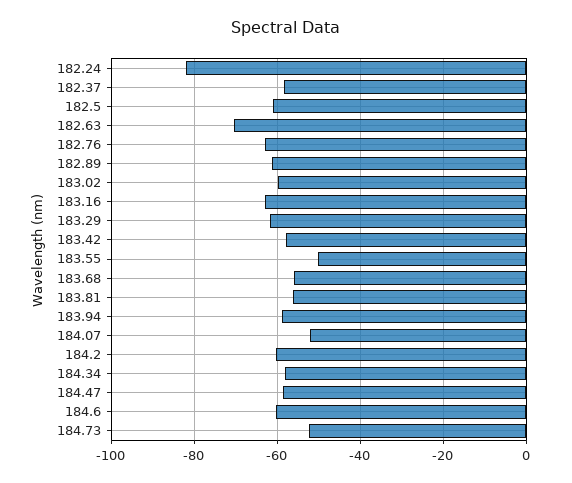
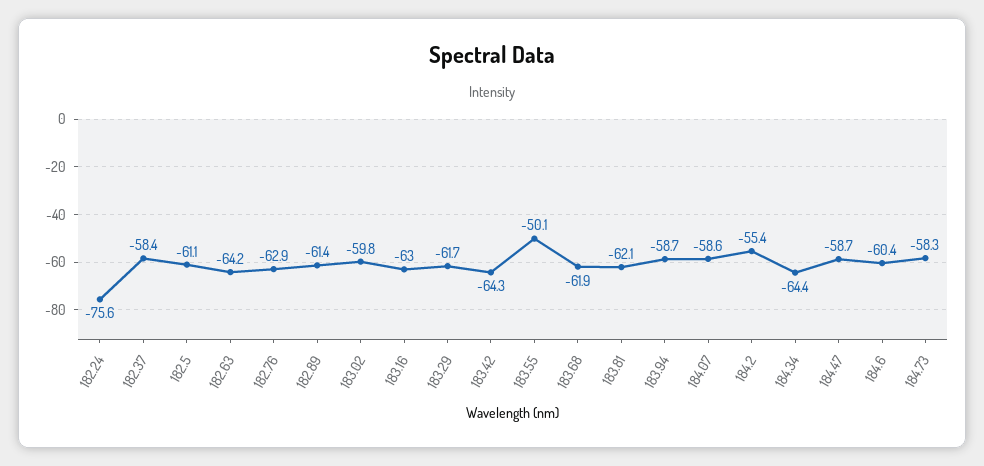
  {
-   "182.24": -82,
+   "182.24": -75.6,
    "182.37": -58.4,
    "182.5": -61.1,
-   "182.63": -70,
+   "182.63": -64.2,
    "182.76": -62.9,
    "182.89": -61.4,
    "183.02": -59.8,
    "183.16": -63,
    "183.29": -61.7,
-   "183.42": -58,
+   "183.42": -64.3,
    "183.55": -50.1,
-   "183.68": -56,
+   "183.68": -61.9,
-   "183.81": -56,
+   "183.81": -62.1,
    "183.94": -58.7,
-   "184.07": -52,
+   "184.07": -58.6,
-   "184.2": -60,
+   "184.2": -55.4,
-   "184.34": -58,
+   "184.34": -64.4,
    "184.47": -58.7,
    "184.6": -60.4,
-   "184.73": -52
+   "184.73": -58.3
  }

